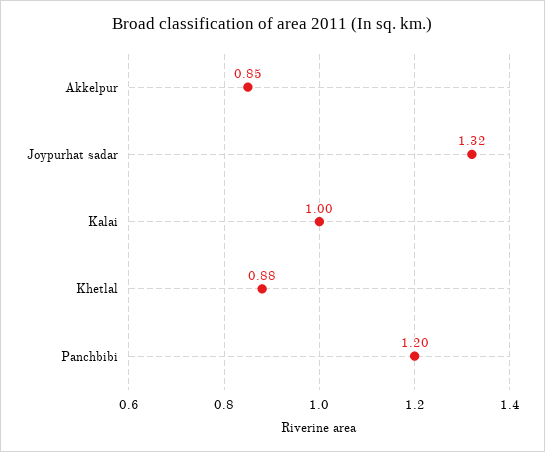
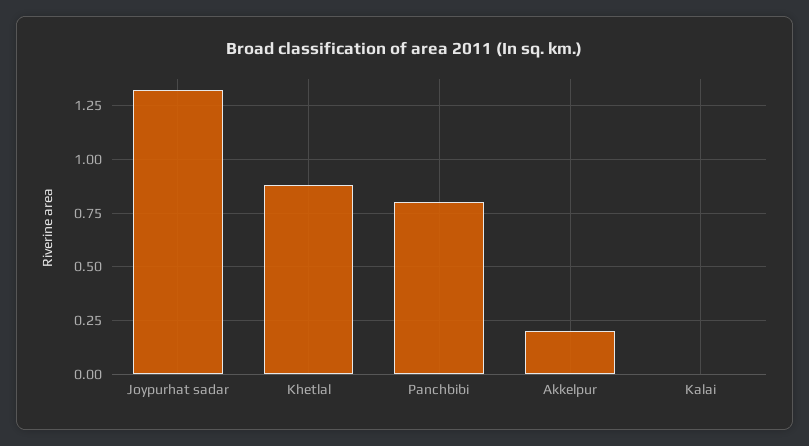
  {
-   "Akkelpur": 0.85,
+   "Akkelpur": 0.2,
    "Joypurhat sadar": 1.32,
-   "Kalai": 1,
+   "Kalai": 0,
    "Khetlal": 0.88,
-   "Panchbibi": 1.2
+   "Panchbibi": 0.8
  }

